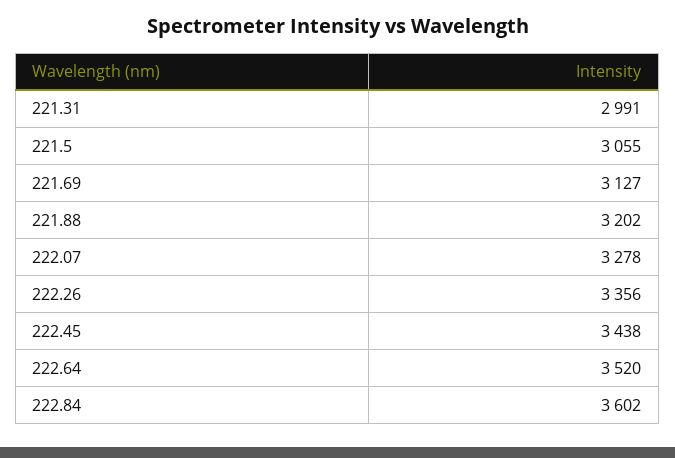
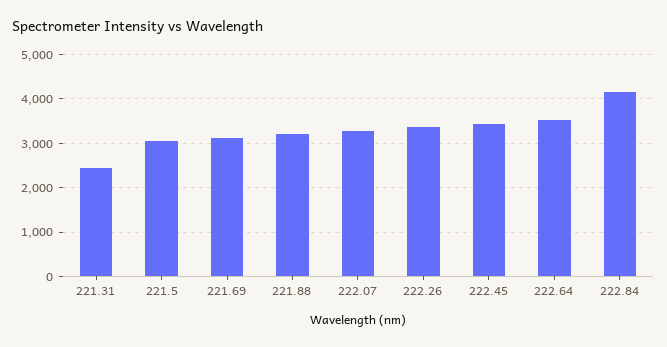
  {
-   "221.31": 2991,
+   "221.31": 2400,
    "221.5": 3055,
    "221.69": 3127,
    "221.88": 3202,
    "222.07": 3278,
    "222.26": 3356,
    "222.45": 3438,
    "222.64": 3520,
-   "222.84": 3602
+   "222.84": 4200
  }

